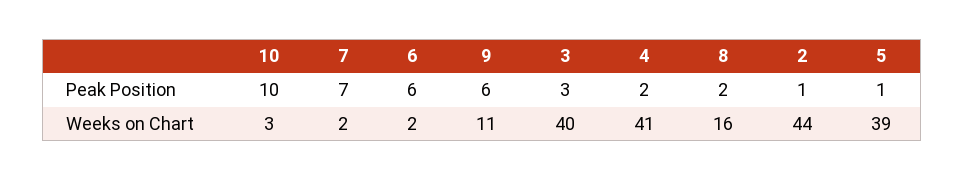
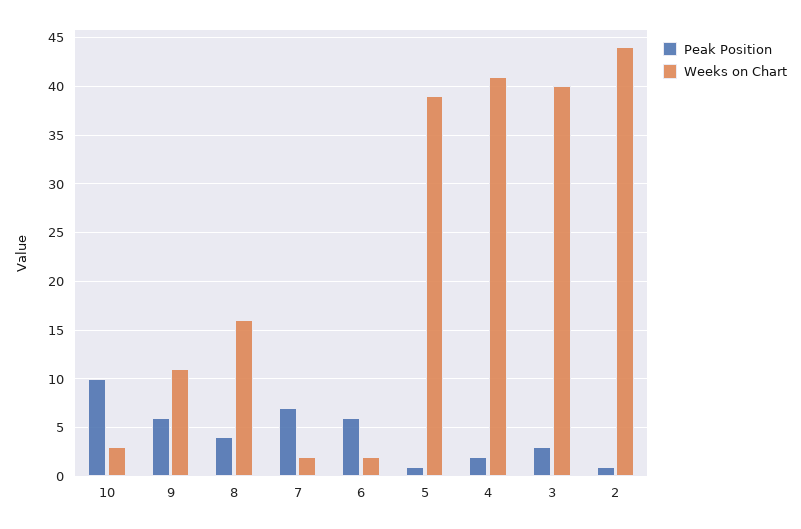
  {
    "Peak Position": {
      "10": 10,
      "7": 7,
      "6": 6,
      "9": 6,
      "3": 3,
      "4": 2,
-     "8": 2,
+     "8": 4,
      "2": 1,
      "5": 1
    },
    "Weeks on Chart": {
      "10": 3,
      "7": 2,
      "6": 2,
      "9": 11,
      "3": 40,
      "4": 41,
      "8": 16,
      "2": 44,
      "5": 39
    }
  }

